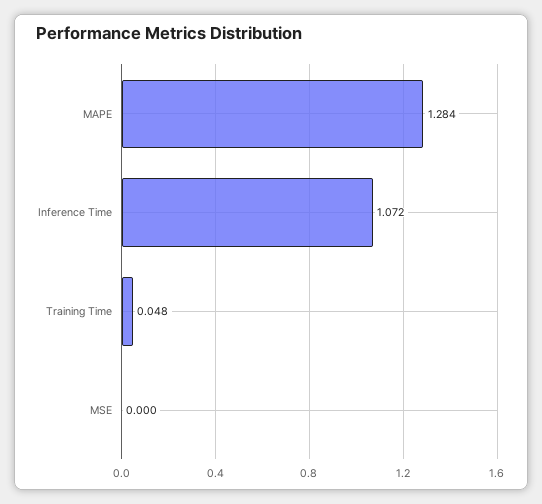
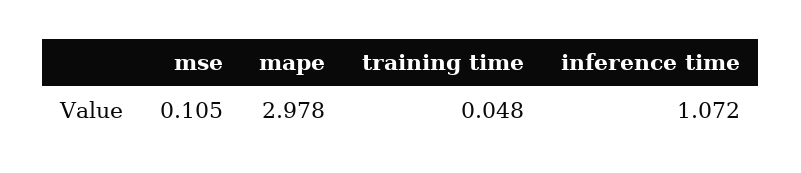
  {
-   "MAPE": 1.284,
+   "MAPE": 2.978,
    "Inference Time": 1.072,
    "Training Time": 0.048,
-   "MSE": 0
+   "MSE": 0.105
  }

